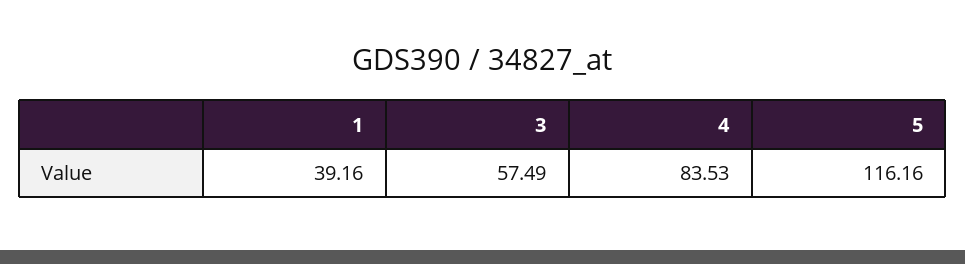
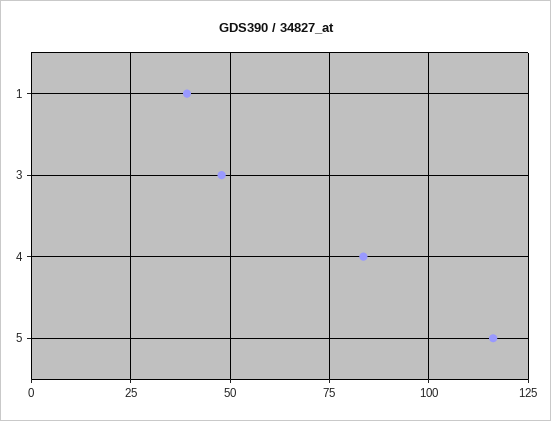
  {
    "1": 39.16,
-   "3": 57.49,
+   "3": 47.5,
    "4": 83.53,
    "5": 116.16
  }

